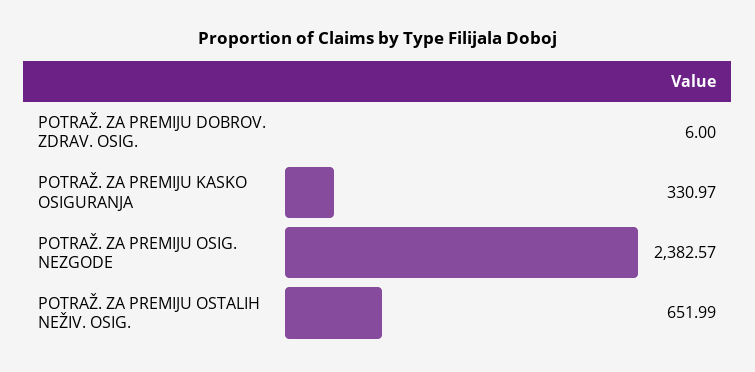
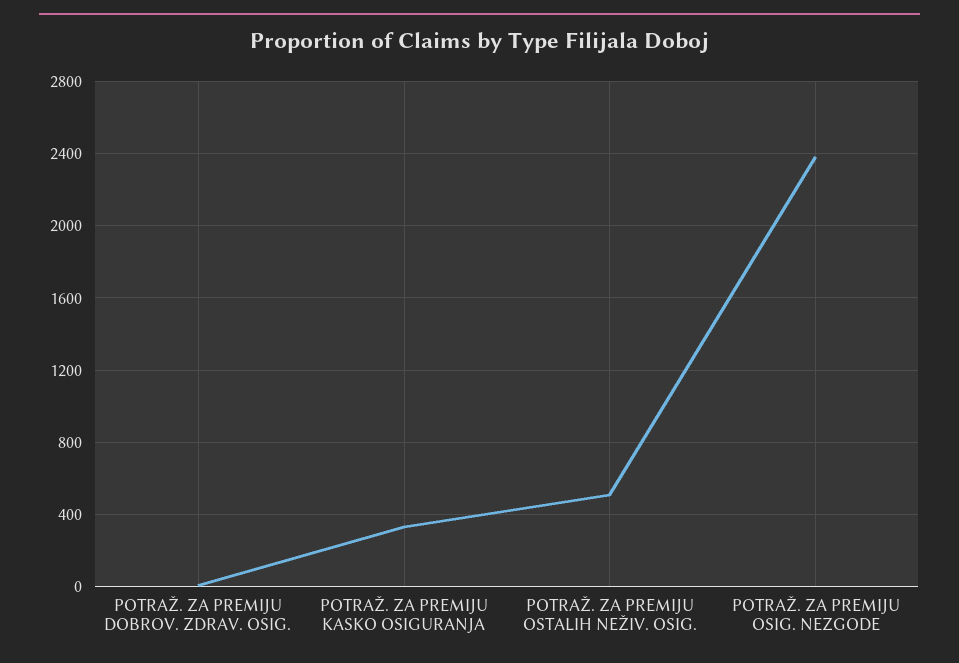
  {
    "POTRAŽ. ZA PREMIJU DOBROV. ZDRAV. OSIG.": 6,
    "POTRAŽ. ZA PREMIJU KASKO OSIGURANJA": 330.97,
    "POTRAŽ. ZA PREMIJU OSIG. NEZGODE": 2382.57,
-   "POTRAŽ. ZA PREMIJU OSTALIH NEŽIV. OSIG.": 651.99
+   "POTRAŽ. ZA PREMIJU OSTALIH NEŽIV. OSIG.": 500
  }

